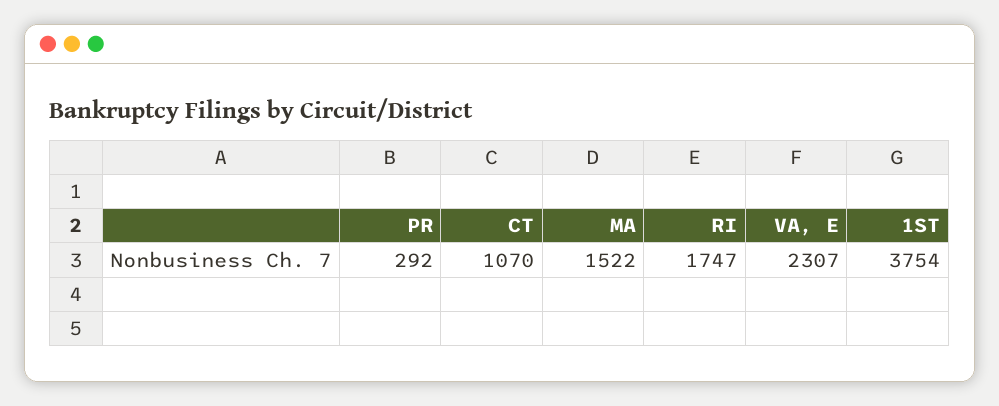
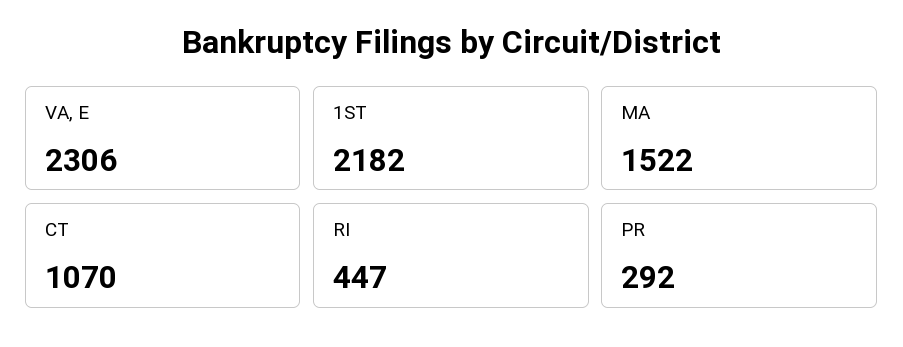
  {
    "PR": 292,
    "CT": 1070,
    "MA": 1522,
-   "RI": 1747,
+   "RI": 447,
-   "VA, E": 2307,
+   "VA, E": 2306,
-   "1ST": 3754
+   "1ST": 2182
  }

